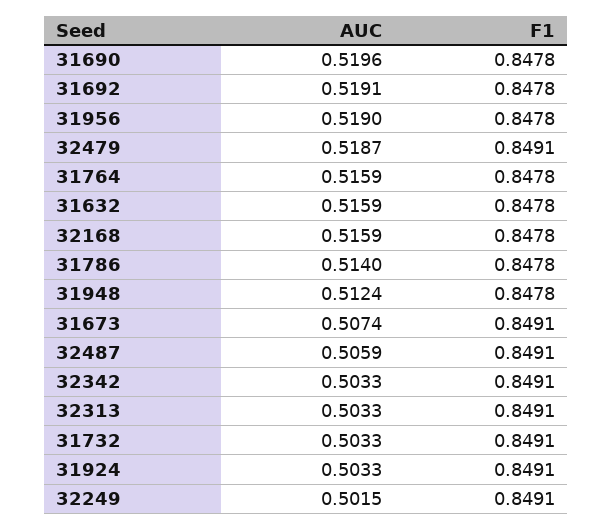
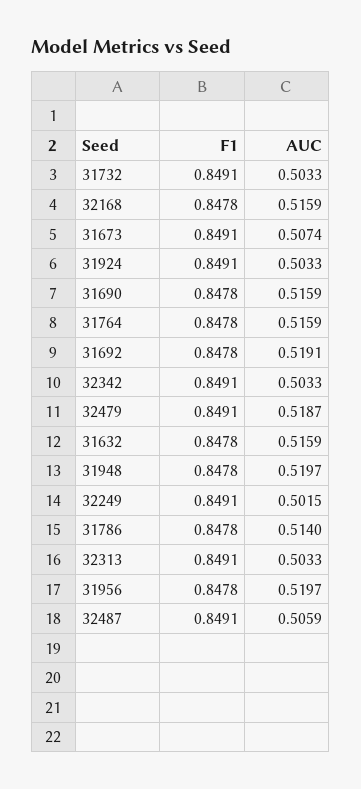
  {
    "AUC": {
-     "31690": 0.5196,
+     "31690": 0.5159,
      "31692": 0.5191,
-     "31956": 0.519,
+     "31956": 0.5197,
      "32479": 0.5187,
      "31764": 0.5159,
      "31632": 0.5159,
      "32168": 0.5159,
      "31786": 0.514,
-     "31948": 0.5124,
+     "31948": 0.5197,
      "31673": 0.5074,
      "32487": 0.5059,
      "32342": 0.5033,
      "32313": 0.5033,
      "31732": 0.5033,
      "31924": 0.5033,
      "32249": 0.5015
    },
    "F1": {
      "31690": 0.8478,
      "31692": 0.8478,
      "31956": 0.8478,
      "32479": 0.8491,
      "31764": 0.8478,
      "31632": 0.8478,
      "32168": 0.8478,
      "31786": 0.8478,
      "31948": 0.8478,
      "31673": 0.8491,
      "32487": 0.8491,
      "32342": 0.8491,
      "32313": 0.8491,
      "31732": 0.8491,
      "31924": 0.8491,
      "32249": 0.8491
    }
  }

